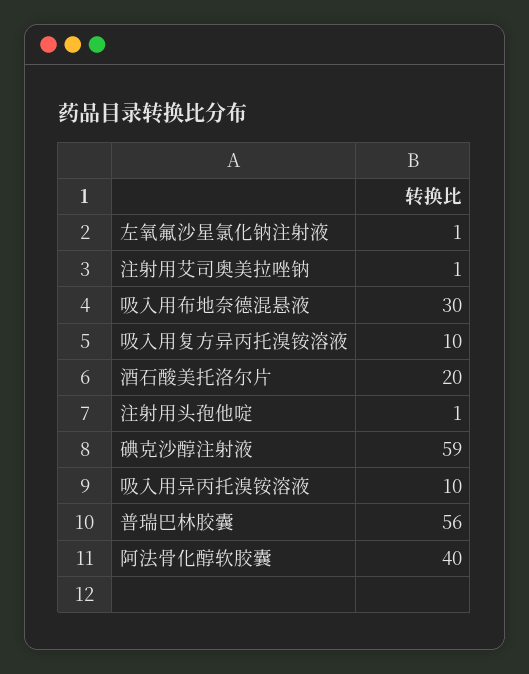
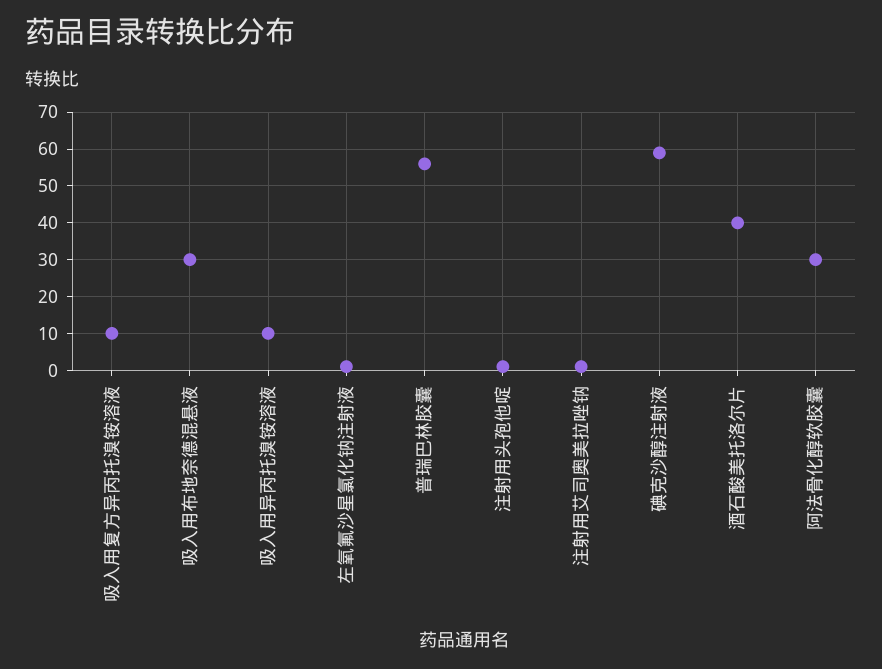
  {
    "左氧氟沙星氯化钠注射液": 1,
    "注射用艾司奥美拉唑钠": 1,
    "吸入用布地奈德混悬液": 30,
    "吸入用复方异丙托溴铵溶液": 10,
-   "酒石酸美托洛尔片": 20,
+   "酒石酸美托洛尔片": 40,
    "注射用头孢他啶": 1,
    "碘克沙醇注射液": 59,
    "吸入用异丙托溴铵溶液": 10,
    "普瑞巴林胶囊": 56,
-   "阿法骨化醇软胶囊": 40
+   "阿法骨化醇软胶囊": 30
  }

